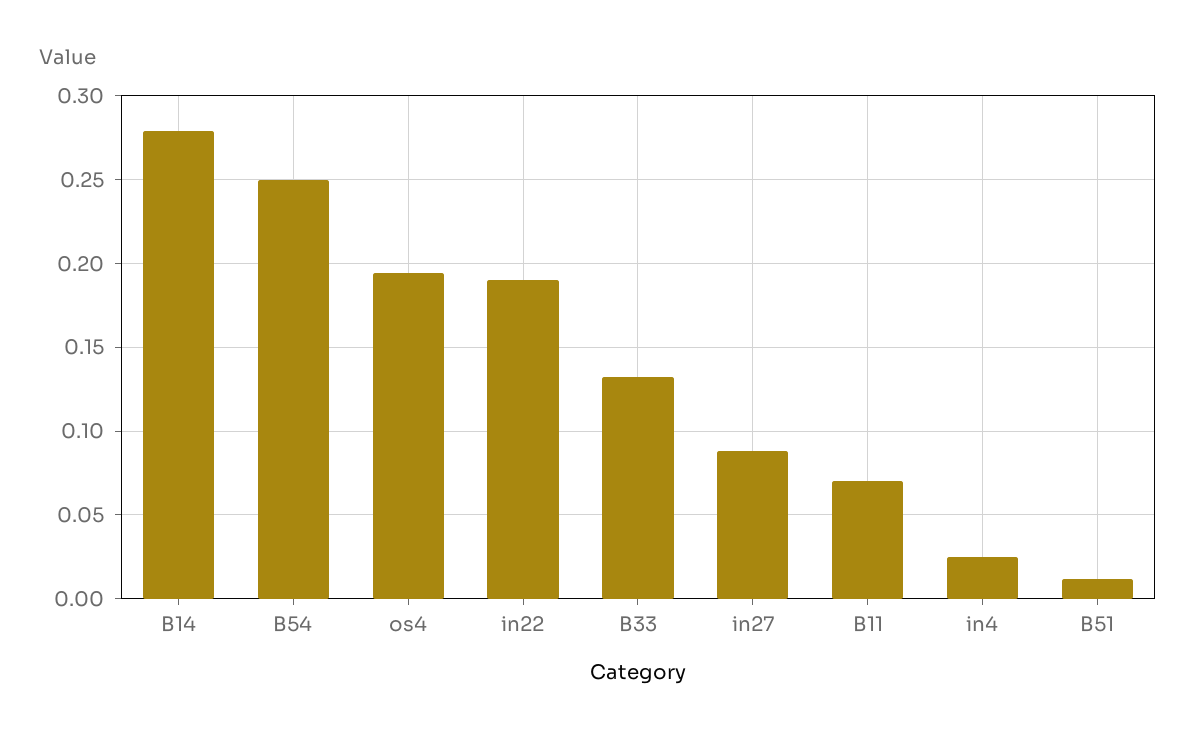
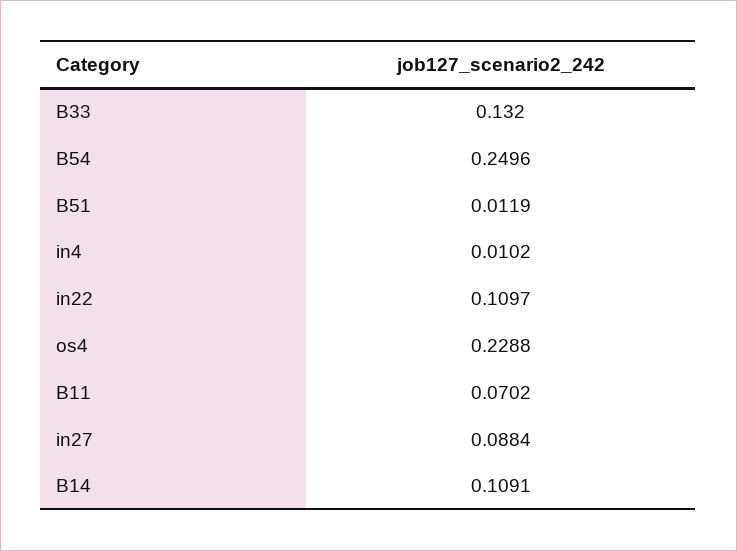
  {
-   "B14": 0.28,
+   "B14": 0.1091,
    "B54": 0.2496,
-   "os4": 0.195,
+   "os4": 0.2288,
-   "in22": 0.19,
+   "in22": 0.1097,
    "B33": 0.132,
    "in27": 0.0884,
    "B11": 0.0702,
-   "in4": 0.025,
+   "in4": 0.0102,
    "B51": 0.0119
  }

